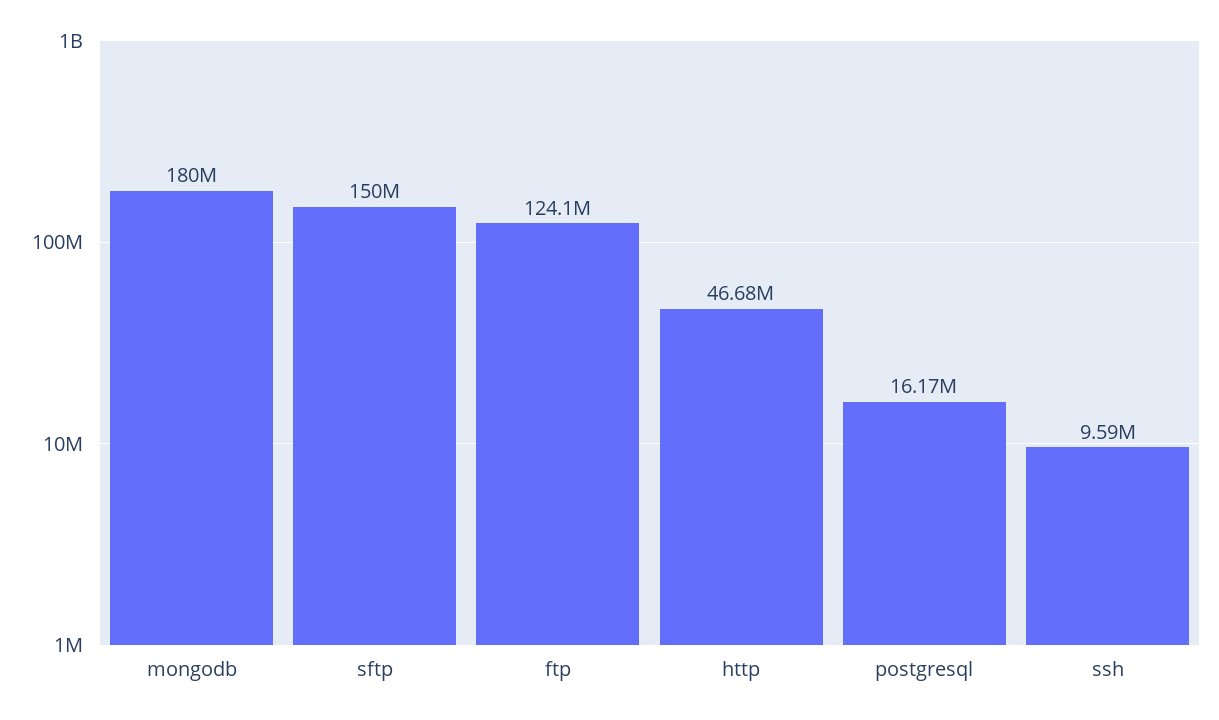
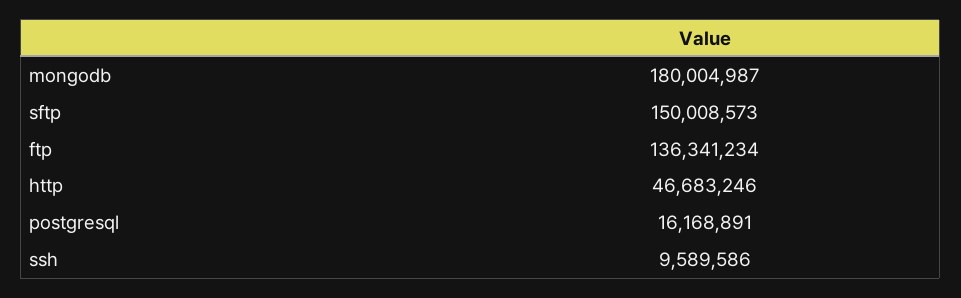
  {
    "mongodb": 180004987,
    "sftp": 150008573,
-   "ftp": 124100000,
+   "ftp": 136341234,
    "http": 46683246,
    "postgresql": 16168891,
    "ssh": 9589586
  }

